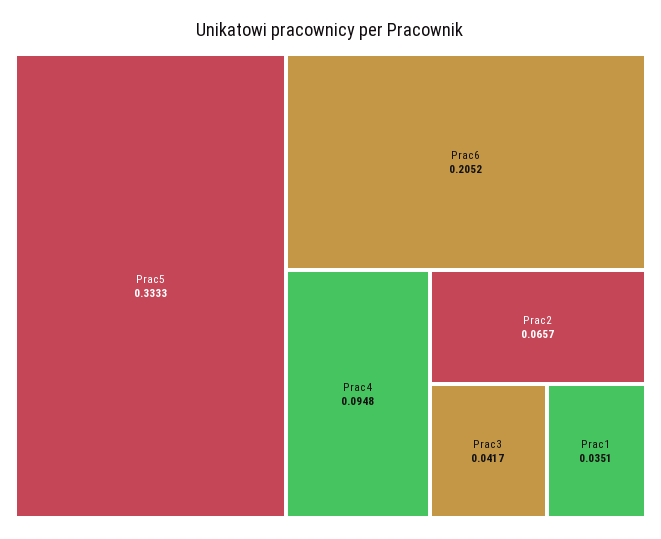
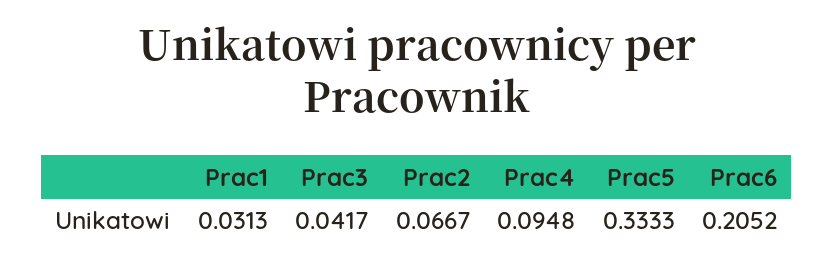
  {
    "Prac5": 0.3333,
    "Prac6": 0.2052,
    "Prac4": 0.0948,
-   "Prac2": 0.0657,
+   "Prac2": 0.0667,
    "Prac3": 0.0417,
-   "Prac1": 0.0351
+   "Prac1": 0.0313
  }

